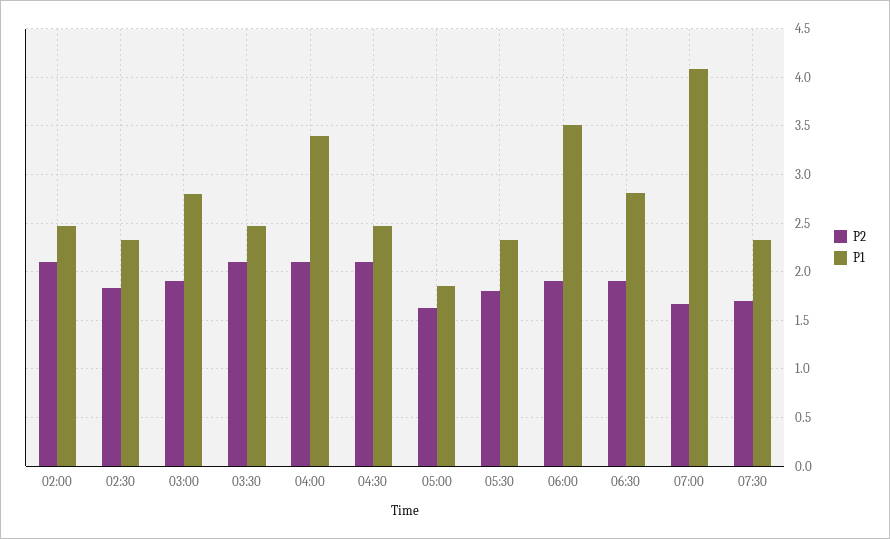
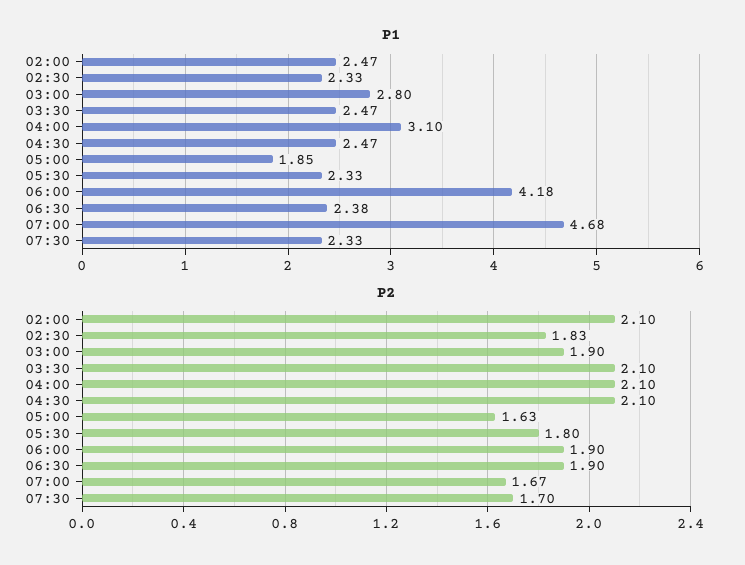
  {
    "P2": {
      "02:00": 2.1,
      "02:30": 1.83,
      "03:00": 1.9,
      "03:30": 2.1,
      "04:00": 2.1,
      "04:30": 2.1,
      "05:00": 1.63,
      "05:30": 1.8,
      "06:00": 1.9,
      "06:30": 1.9,
      "07:00": 1.67,
      "07:30": 1.7
    },
    "P1": {
      "02:00": 2.47,
      "02:30": 2.33,
      "03:00": 2.8,
      "03:30": 2.47,
-     "04:00": 3.4,
+     "04:00": 3.1,
      "04:30": 2.47,
      "05:00": 1.85,
      "05:30": 2.33,
-     "06:00": 3.5,
+     "06:00": 4.18,
-     "06:30": 2.8,
+     "06:30": 2.38,
-     "07:00": 4.1,
+     "07:00": 4.68,
      "07:30": 2.33
    }
  }

